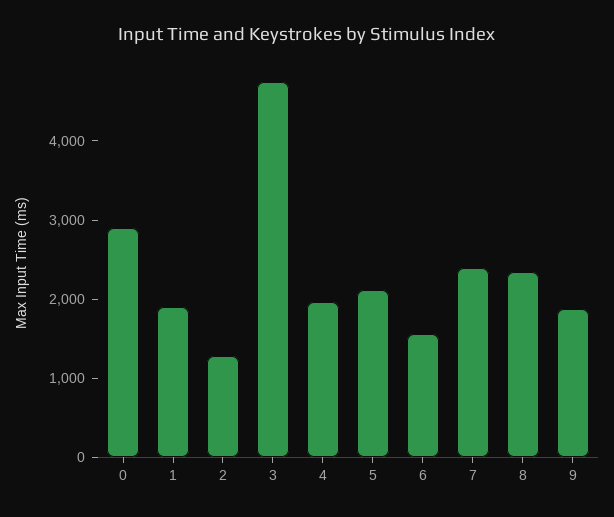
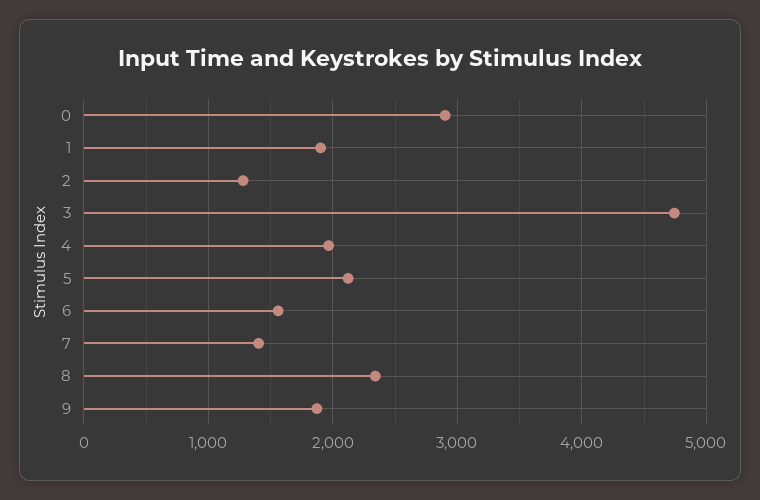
  {
    "0": 2900,
    "1": 1900,
    "2": 1300,
    "3": 4700,
    "4": 2000,
    "5": 2100,
    "6": 1600,
-   "7": 2400,
+   "7": 1400,
    "8": 2300,
    "9": 1900
  }

